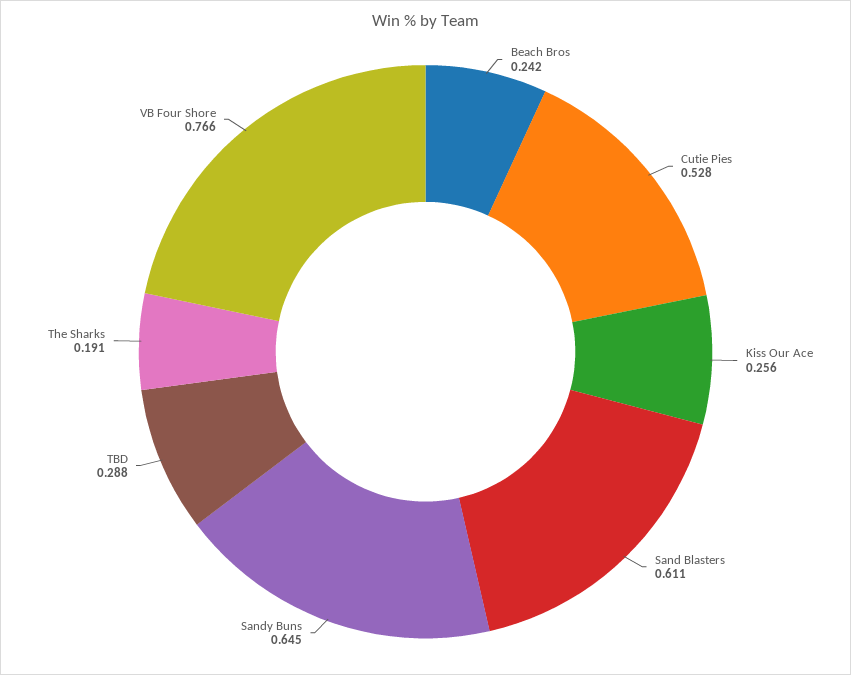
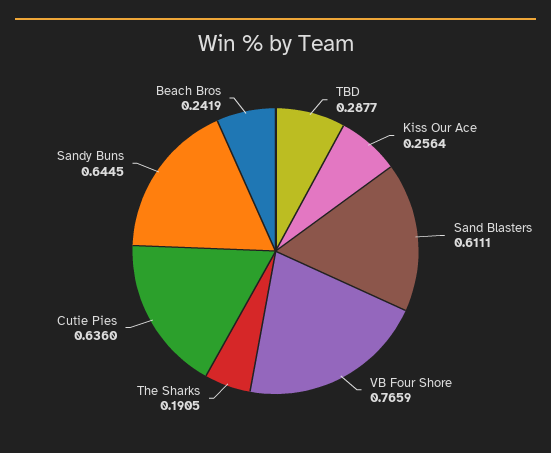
  {
    "Beach Bros": 0.2419,
-   "Cutie Pies": 0.528,
+   "Cutie Pies": 0.636,
    "Kiss Our Ace": 0.2564,
    "Sand Blasters": 0.6111,
    "Sandy Buns": 0.6445,
    "TBD": 0.2877,
    "The Sharks": 0.1905,
    "VB Four Shore": 0.7659
  }

